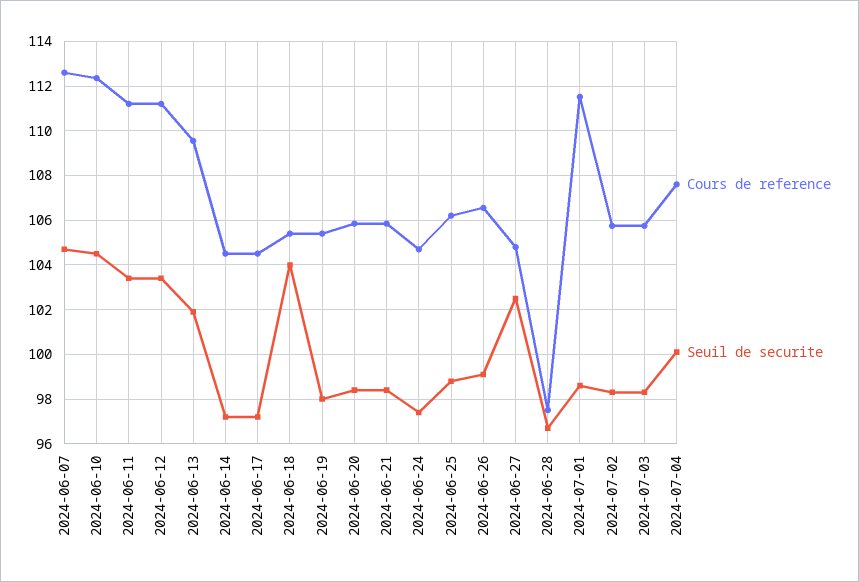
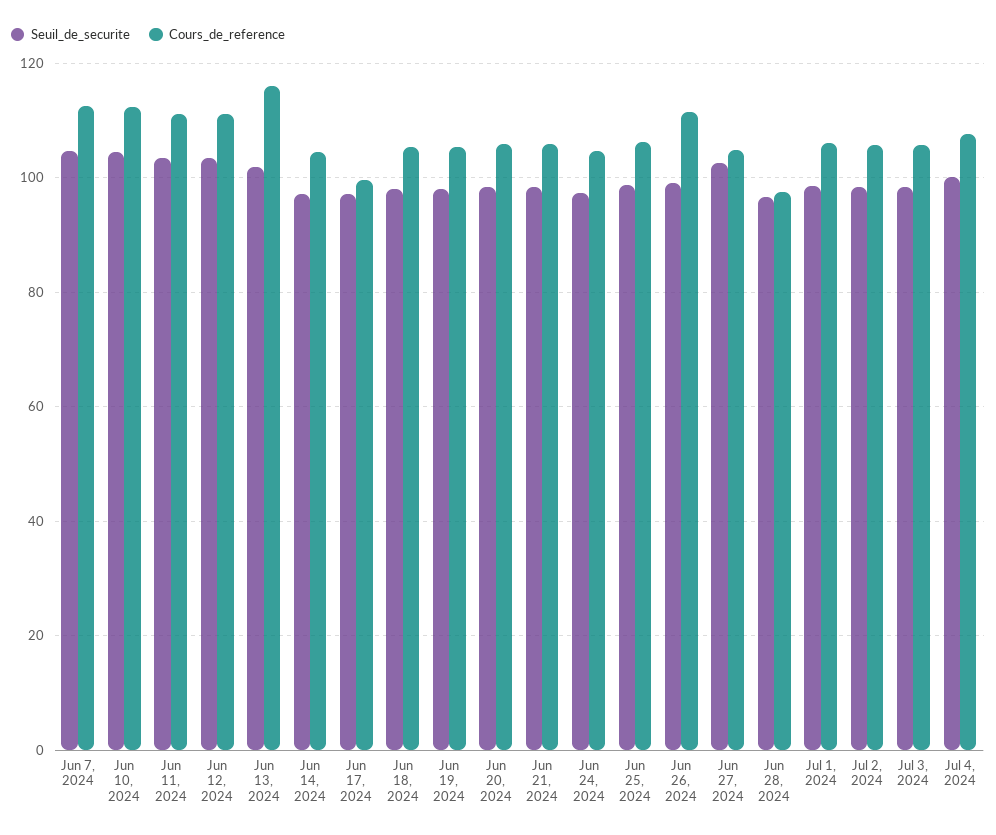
  {
    "Cours de reference": {
      "2024-06-07": 112.5,
      "2024-06-10": 112.5,
      "2024-06-11": 111,
      "2024-06-12": 111,
-     "2024-06-13": 109.5,
+     "2024-06-13": 116,
      "2024-06-14": 104.5,
-     "2024-06-17": 104.5,
+     "2024-06-17": 100,
      "2024-06-18": 105.5,
      "2024-06-19": 105.5,
      "2024-06-20": 106,
      "2024-06-21": 106,
      "2024-06-24": 104.5,
      "2024-06-25": 106,
-     "2024-06-26": 106.5,
+     "2024-06-26": 112,
      "2024-06-27": 105,
      "2024-06-28": 97.5,
-     "2024-07-01": 111.5,
+     "2024-07-01": 106,
      "2024-07-02": 106,
      "2024-07-03": 106,
      "2024-07-04": 107.5
    },
    "Seuil de securite": {
      "2024-06-07": 104.5,
      "2024-06-10": 104.5,
      "2024-06-11": 103.5,
      "2024-06-12": 103.5,
      "2024-06-13": 102,
      "2024-06-14": 97,
      "2024-06-17": 97,
-     "2024-06-18": 104,
+     "2024-06-18": 98,
      "2024-06-19": 98,
      "2024-06-20": 98.5,
      "2024-06-21": 98.5,
      "2024-06-24": 97.5,
      "2024-06-25": 99,
      "2024-06-26": 99,
      "2024-06-27": 102.5,
      "2024-06-28": 96.5,
      "2024-07-01": 98.5,
      "2024-07-02": 98.5,
      "2024-07-03": 98.5,
      "2024-07-04": 100
    }
  }

